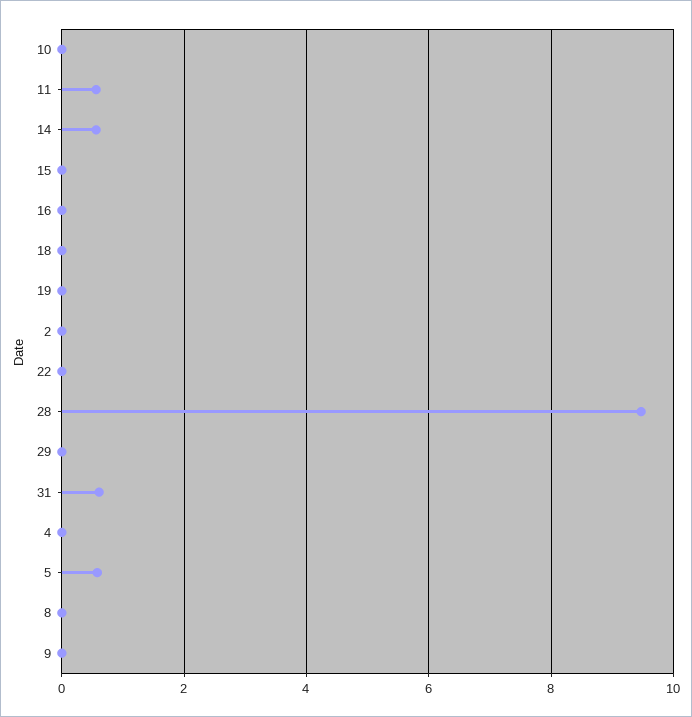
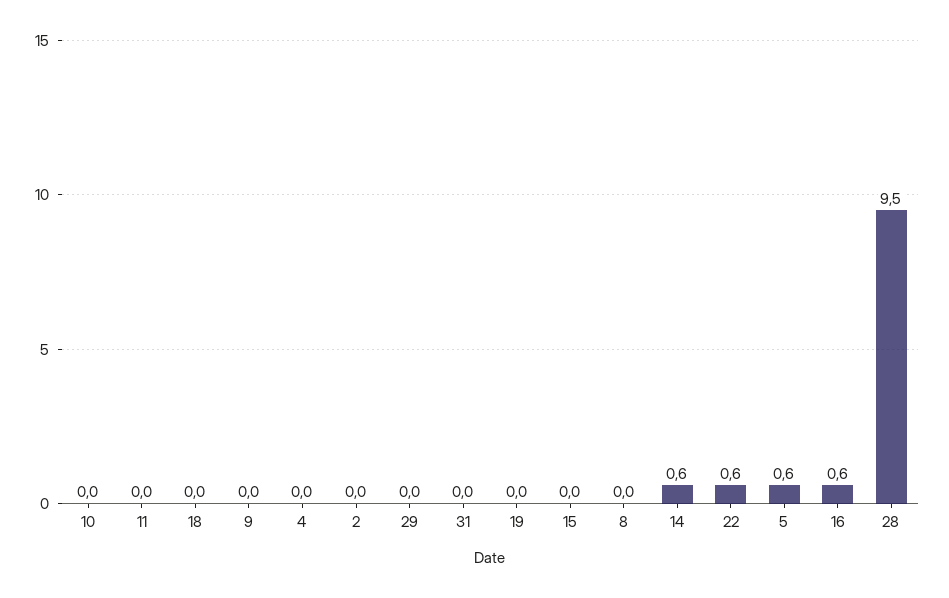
  {
    "10": 0,
-   "11": 0.6,
+   "11": 0,
    "14": 0.6,
    "15": 0,
-   "16": 0,
+   "16": 0.6,
    "18": 0,
    "19": 0,
    "2": 0,
-   "22": 0,
+   "22": 0.6,
    "28": 9.5,
    "29": 0,
-   "31": 0.6,
+   "31": 0,
    "4": 0,
    "5": 0.6,
    "8": 0,
    "9": 0
  }

